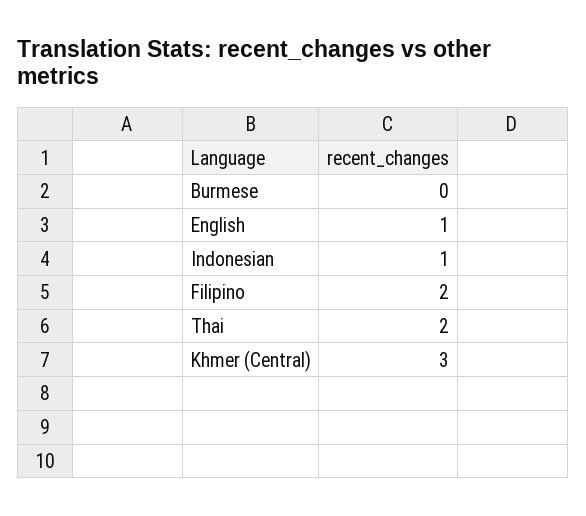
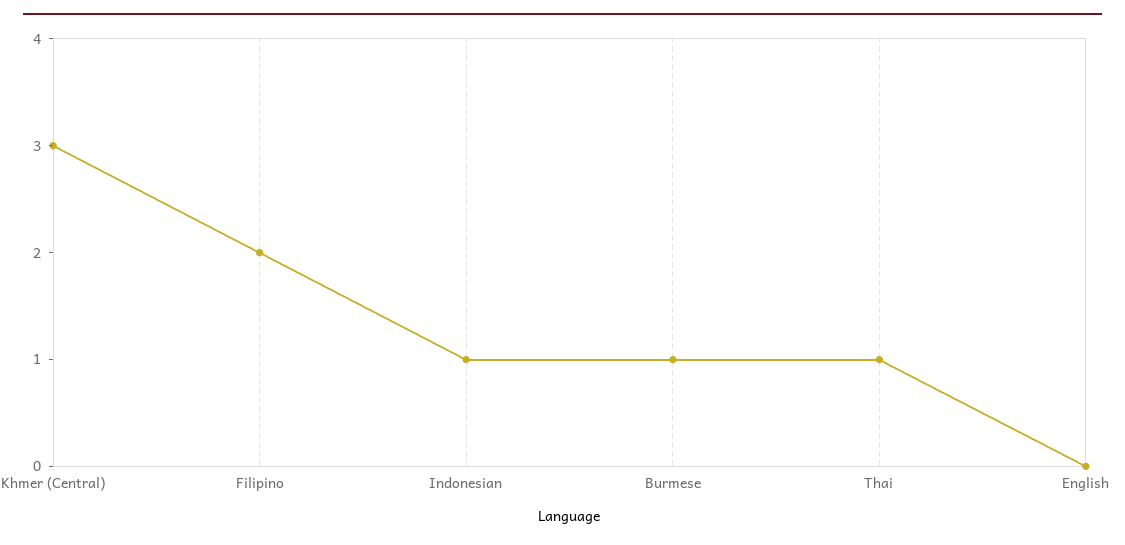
  {
-   "Burmese": 0,
+   "Burmese": 1,
-   "English": 1,
+   "English": 0,
    "Indonesian": 1,
    "Filipino": 2,
-   "Thai": 2,
+   "Thai": 1,
    "Khmer (Central)": 3
  }

